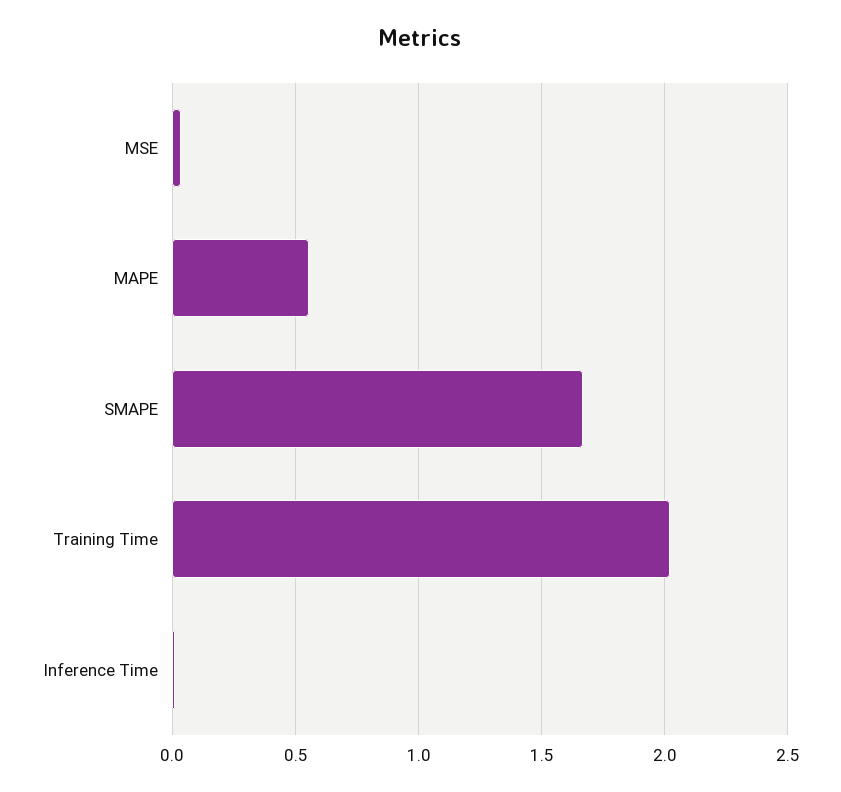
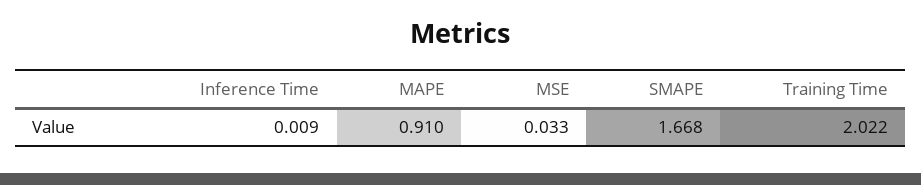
  {
    "MSE": 0.033,
-   "MAPE": 0.55,
+   "MAPE": 0.91,
    "SMAPE": 1.668,
    "Training Time": 2.022,
    "Inference Time": 0.009
  }

